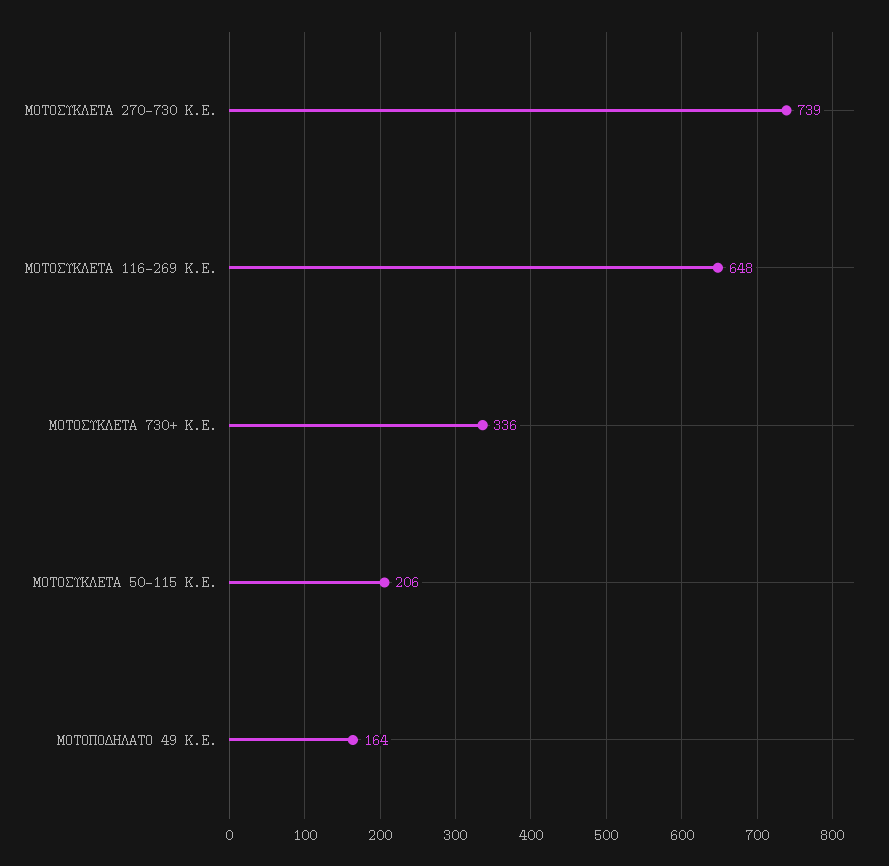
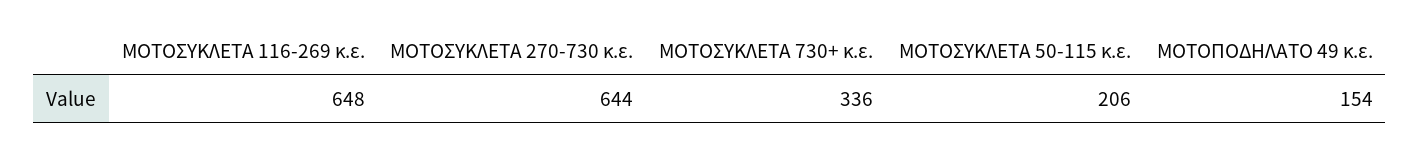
  {
-   "ΜΟΤΟΣΥΚΛΕΤΑ 270-730 Κ.Ε.": 739,
+   "ΜΟΤΟΣΥΚΛΕΤΑ 270-730 Κ.Ε.": 644,
    "ΜΟΤΟΣΥΚΛΕΤΑ 116-269 Κ.Ε.": 648,
    "ΜΟΤΟΣΥΚΛΕΤΑ 730+ Κ.Ε.": 336,
    "ΜΟΤΟΣΥΚΛΕΤΑ 50-115 Κ.Ε.": 206,
-   "ΜΟΤΟΠΟΔΗΛΑΤΟ 49 Κ.Ε.": 164
+   "ΜΟΤΟΠΟΔΗΛΑΤΟ 49 Κ.Ε.": 154
  }

